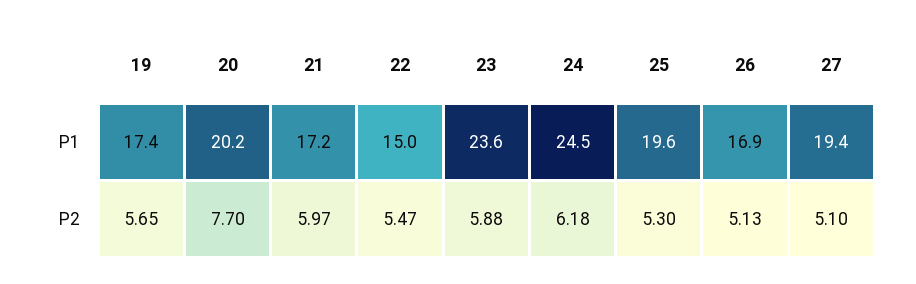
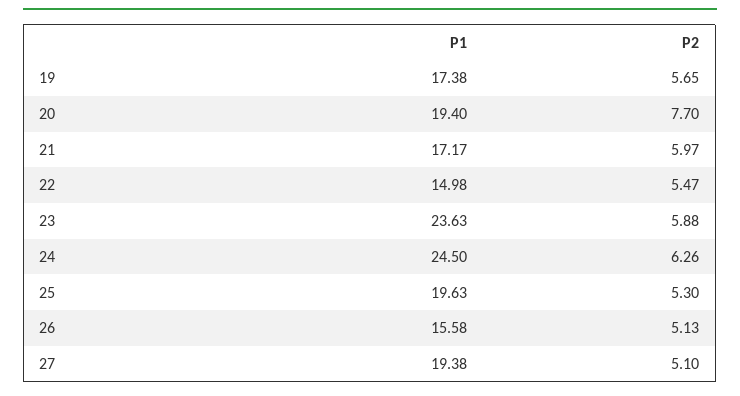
  {
    "19": {
      "P1": 17.38,
      "P2": 5.65
    },
    "20": {
-     "P1": 20.2,
+     "P1": 19.4,
      "P2": 7.7
    },
    "21": {
      "P1": 17.17,
      "P2": 5.97
    },
    "22": {
      "P1": 14.98,
      "P2": 5.47
    },
    "23": {
      "P1": 23.63,
      "P2": 5.88
    },
    "24": {
      "P1": 24.5,
-     "P2": 6.18
+     "P2": 6.26
    },
    "25": {
      "P1": 19.63,
      "P2": 5.3
    },
    "26": {
-     "P1": 16.9,
+     "P1": 15.58,
      "P2": 5.13
    },
    "27": {
      "P1": 19.38,
      "P2": 5.1
    }
  }

